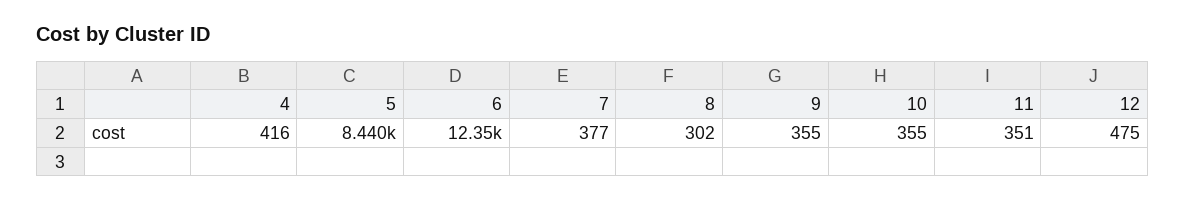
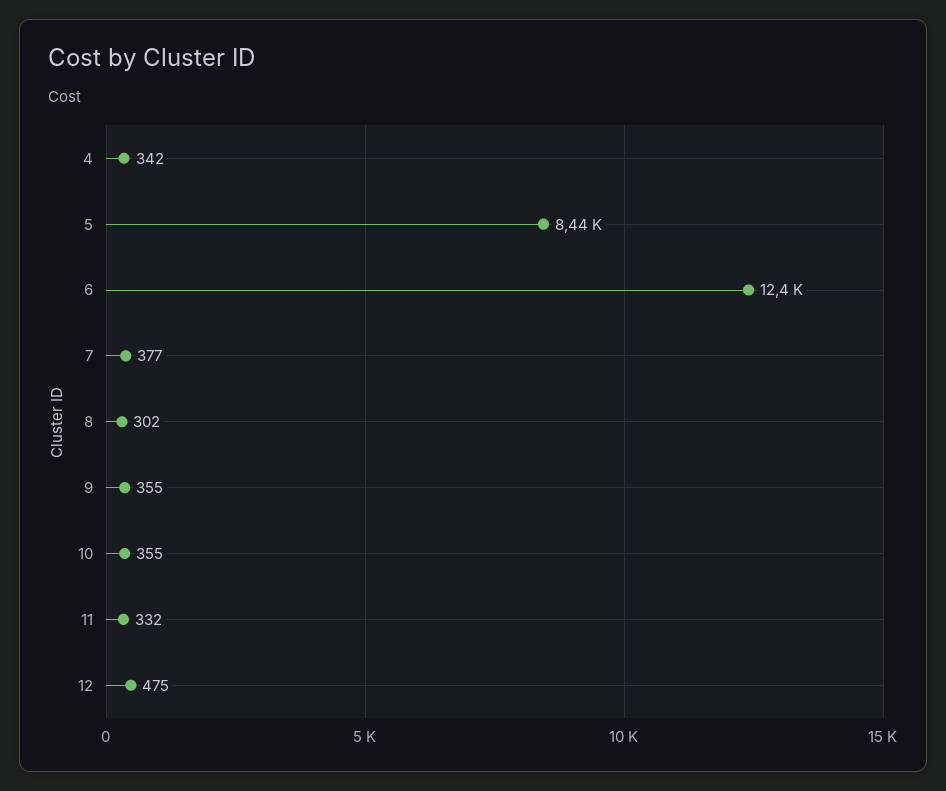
  {
-   "4": 416,
+   "4": 342,
    "5": 8440,
    "6": 12350,
    "7": 377,
    "8": 302,
    "9": 355,
    "10": 355,
-   "11": 351,
+   "11": 332,
    "12": 475
  }

